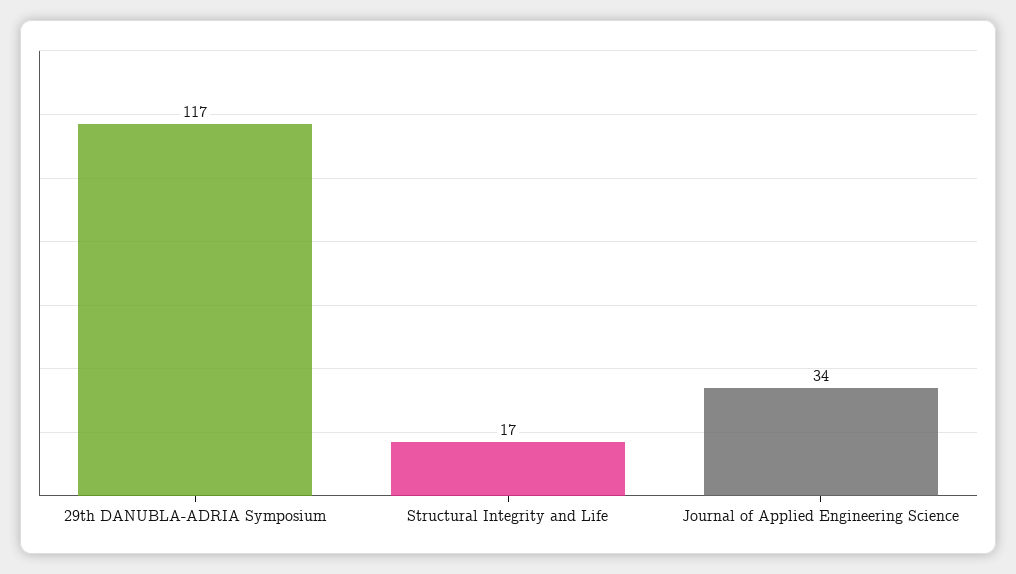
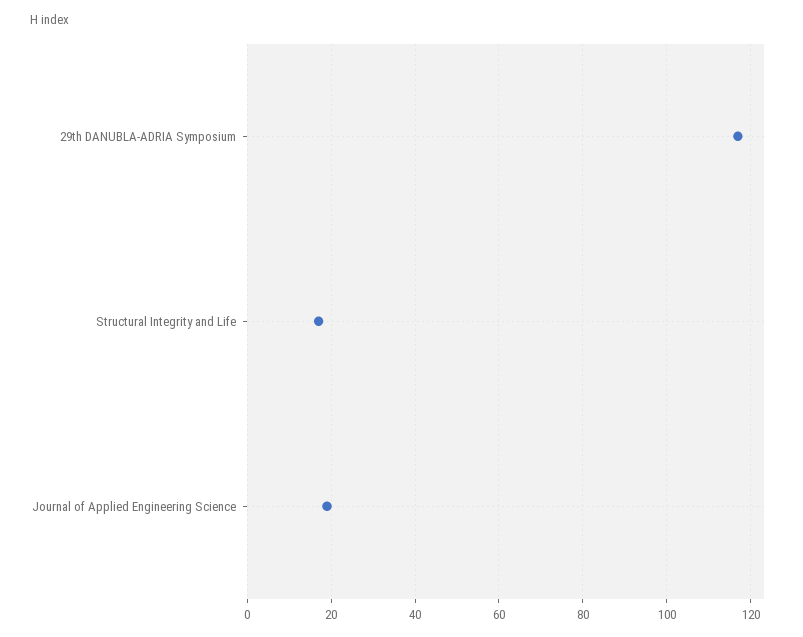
  {
    "29th DANUBLA-ADRIA Symposium": 117,
    "Structural Integrity and Life": 17,
-   "Journal of Applied Engineering Science": 34
+   "Journal of Applied Engineering Science": 20
  }

